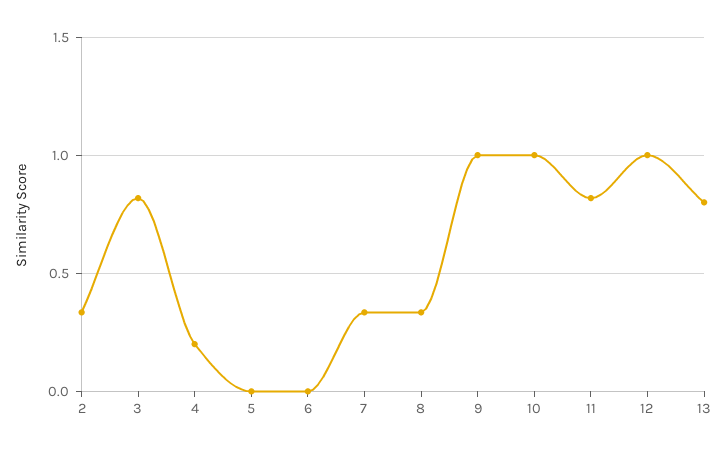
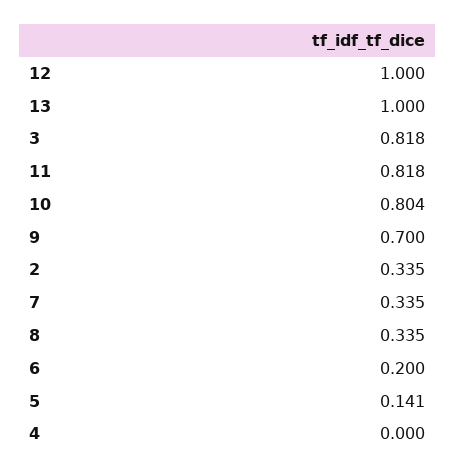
  {
    "2": 0.335,
    "3": 0.818,
-   "4": 0.2,
+   "4": 0,
-   "5": 0,
+   "5": 0.141,
-   "6": 0,
+   "6": 0.2,
    "7": 0.335,
    "8": 0.335,
-   "9": 1,
+   "9": 0.7,
-   "10": 1,
+   "10": 0.804,
    "11": 0.818,
    "12": 1,
-   "13": 0.8
+   "13": 1
  }

